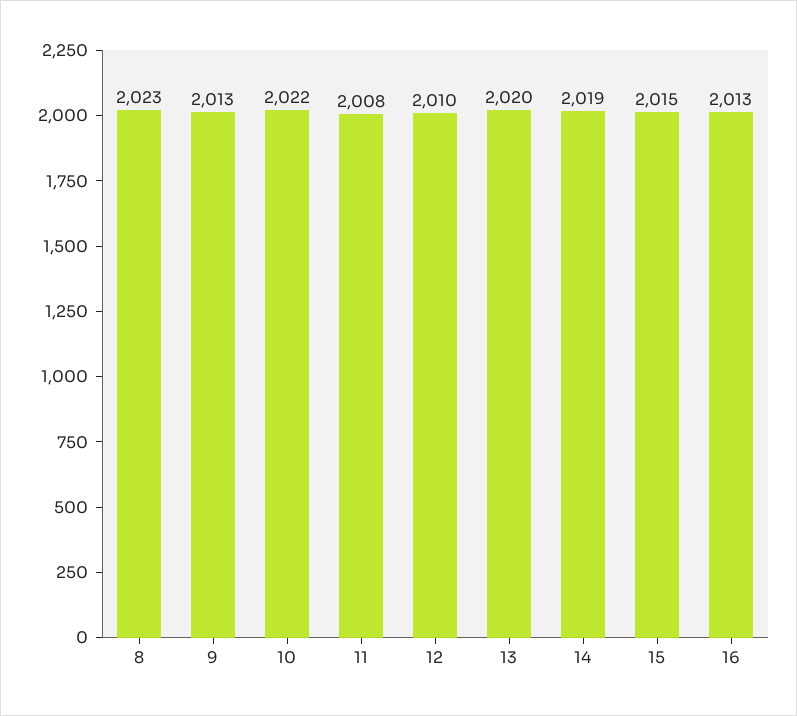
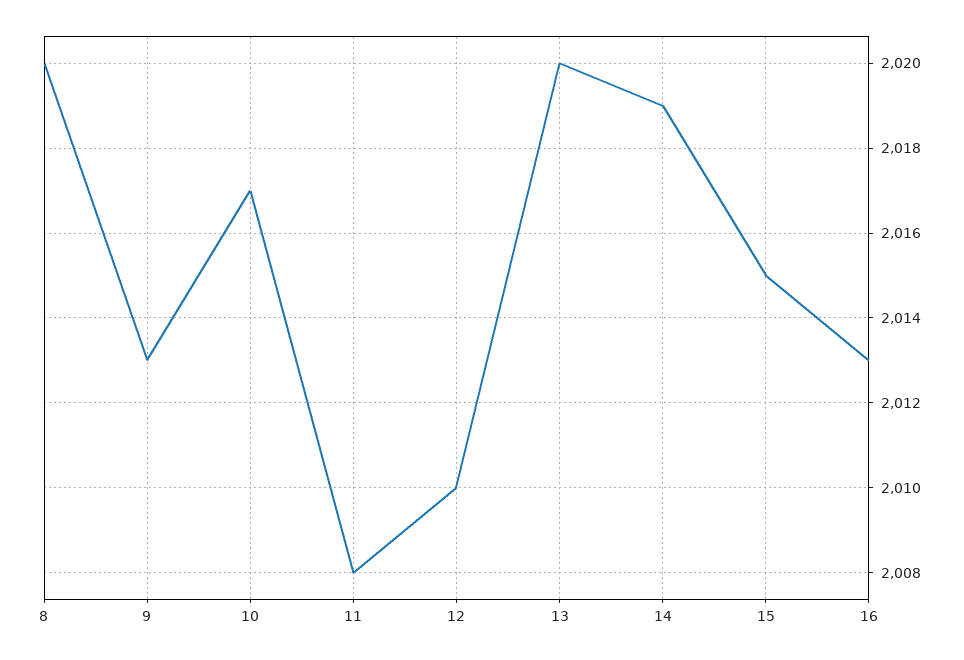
  {
-   "8": 2023,
+   "8": 2020,
    "9": 2013,
-   "10": 2022,
+   "10": 2017,
    "11": 2008,
    "12": 2010,
    "13": 2020,
    "14": 2019,
    "15": 2015,
    "16": 2013
  }

